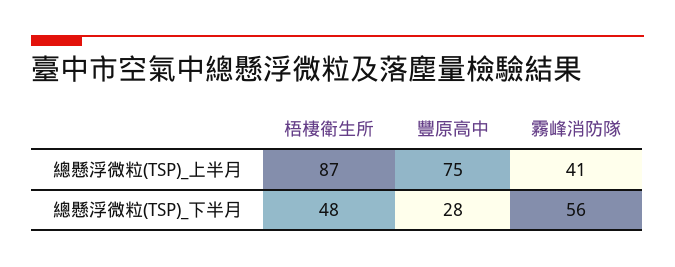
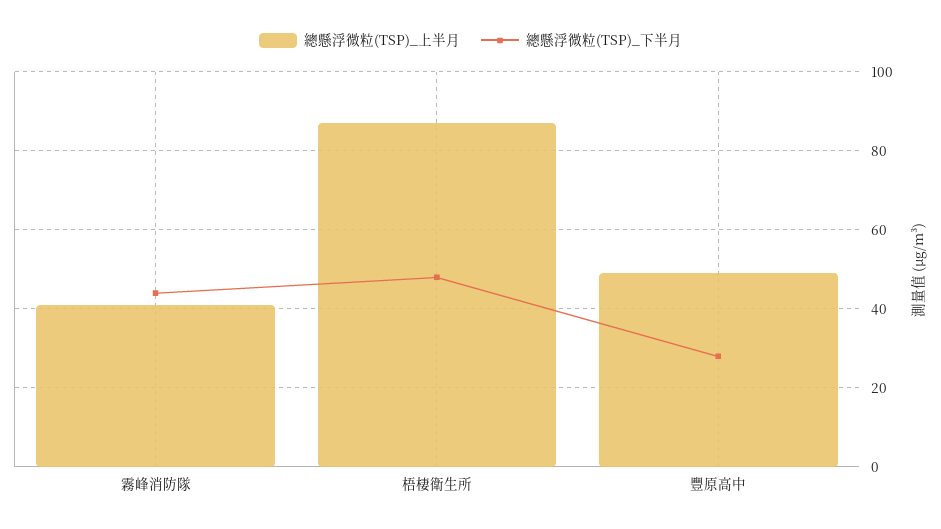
  {
    "總懸浮微粒(TSP)_上半月": {
      "梧棲衛生所": 87,
-     "豐原高中": 75,
+     "豐原高中": 50,
      "霧峰消防隊": 41
    },
    "總懸浮微粒(TSP)_下半月": {
      "梧棲衛生所": 48,
      "豐原高中": 28,
-     "霧峰消防隊": 56
+     "霧峰消防隊": 45
    }
  }

